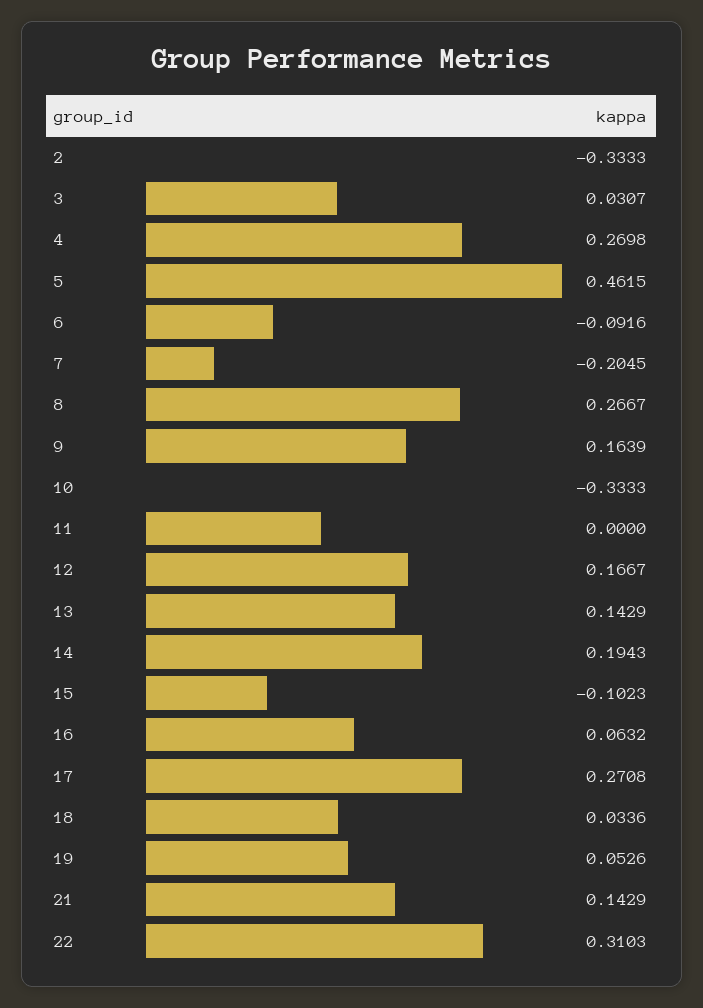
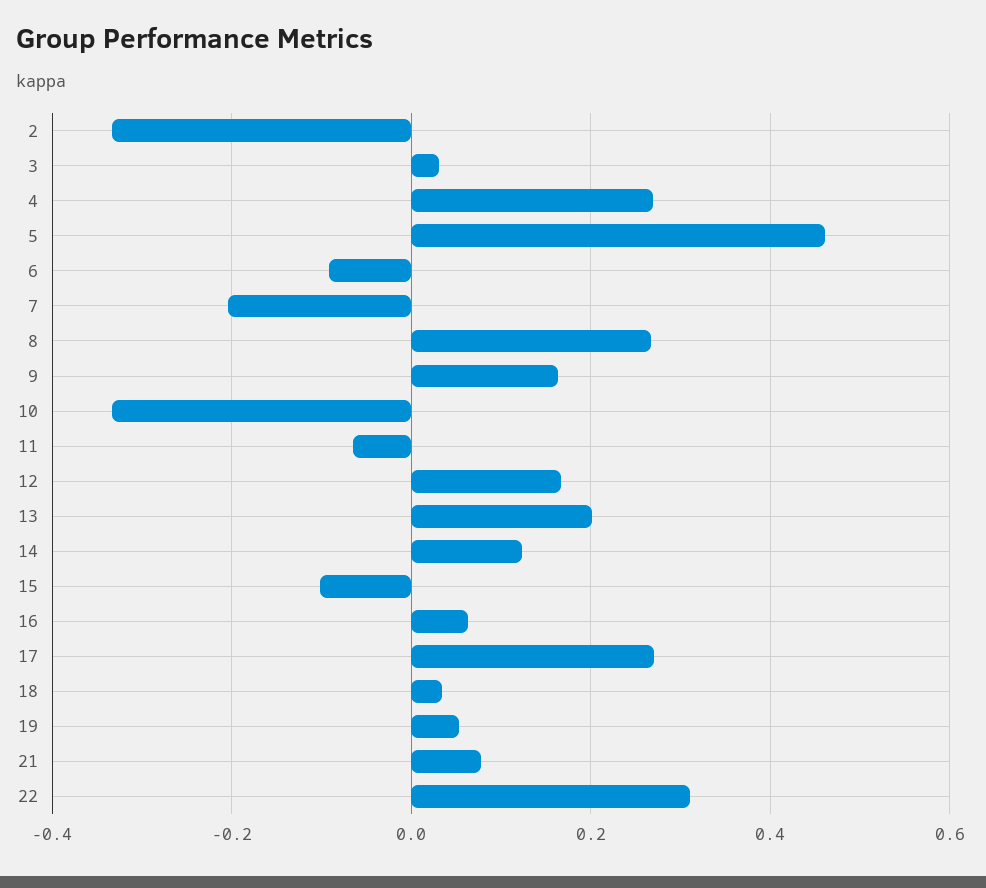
  {
    "2": -0.3333,
    "3": 0.0307,
    "4": 0.2698,
    "5": 0.4615,
    "6": -0.0916,
    "7": -0.2045,
    "8": 0.2667,
    "9": 0.1639,
    "10": -0.3333,
-   "11": 0,
+   "11": -0.06,
    "12": 0.1667,
-   "13": 0.1429,
+   "13": 0.2,
-   "14": 0.1943,
+   "14": 0.12,
    "15": -0.1023,
    "16": 0.0632,
    "17": 0.2708,
    "18": 0.0336,
    "19": 0.0526,
-   "21": 0.1429,
+   "21": 0.08,
    "22": 0.3103
  }

